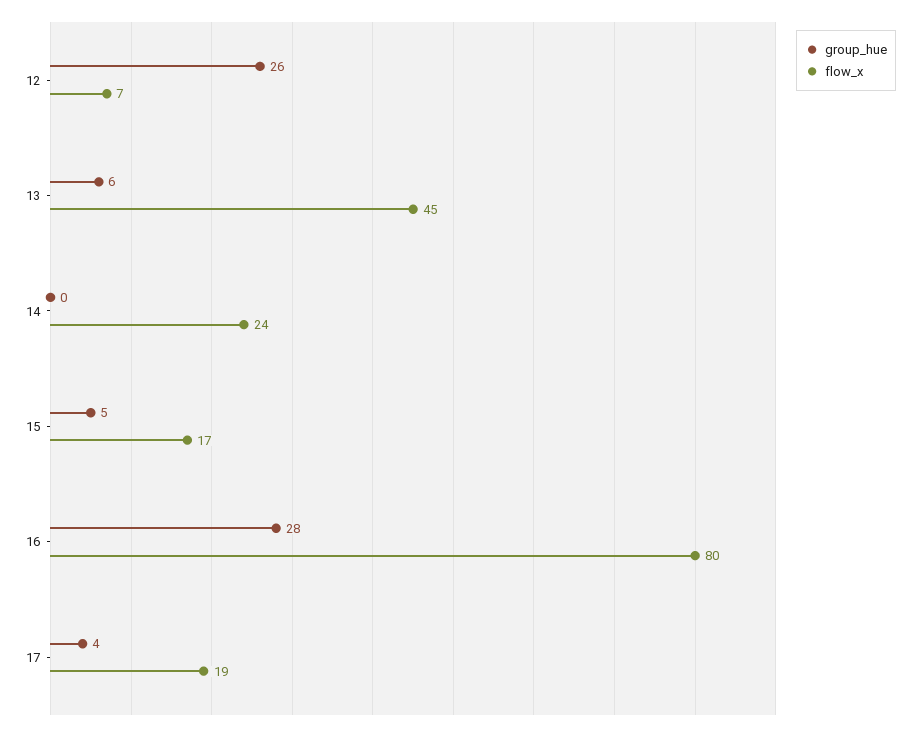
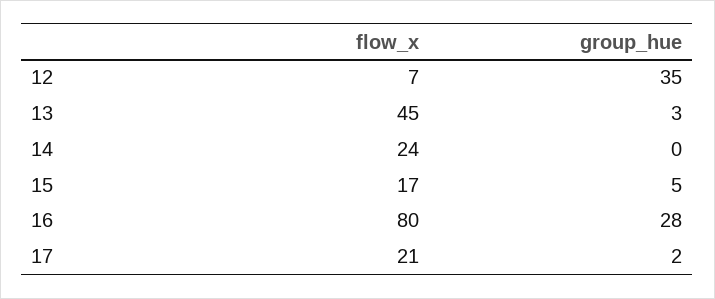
  {
    "group_hue": {
-     "12": 26,
+     "12": 35,
-     "13": 6,
+     "13": 3,
      "14": 0,
      "15": 5,
      "16": 28,
-     "17": 4
+     "17": 2
    },
    "flow_x": {
      "12": 7,
      "13": 45,
      "14": 24,
      "15": 17,
      "16": 80,
-     "17": 19
+     "17": 21
    }
  }

